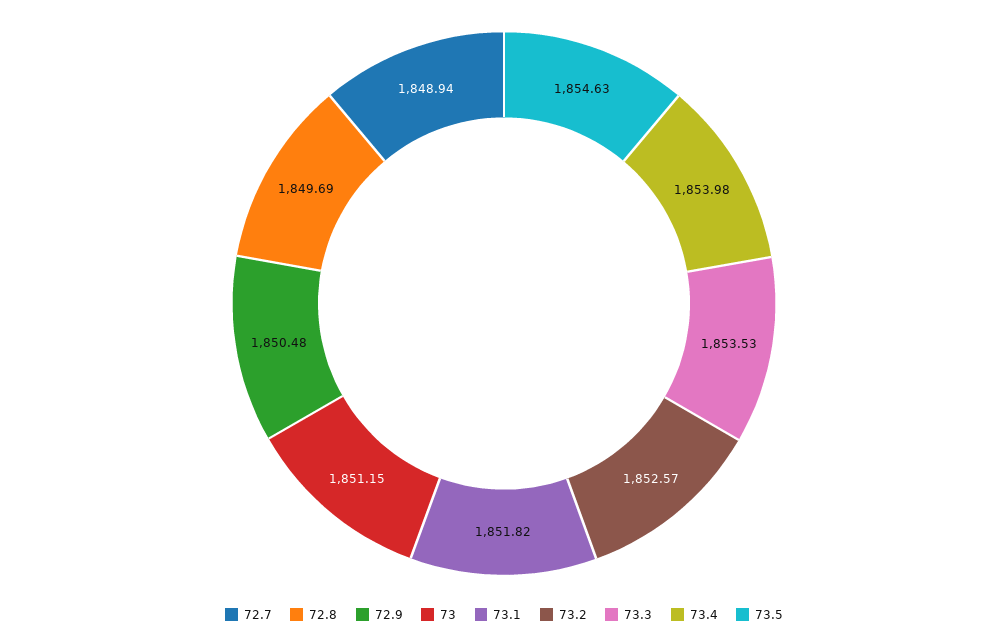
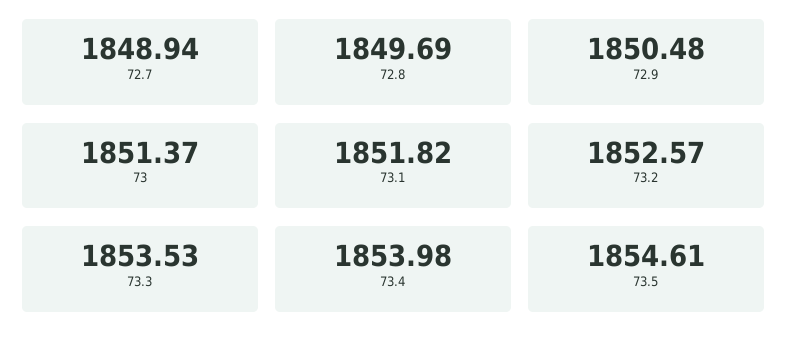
  {
    "72.7": 1848.94,
    "72.8": 1849.69,
    "72.9": 1850.48,
-   "73": 1851.15,
+   "73": 1851.37,
    "73.1": 1851.82,
    "73.2": 1852.57,
    "73.3": 1853.53,
    "73.4": 1853.98,
-   "73.5": 1854.63
+   "73.5": 1854.61
  }

